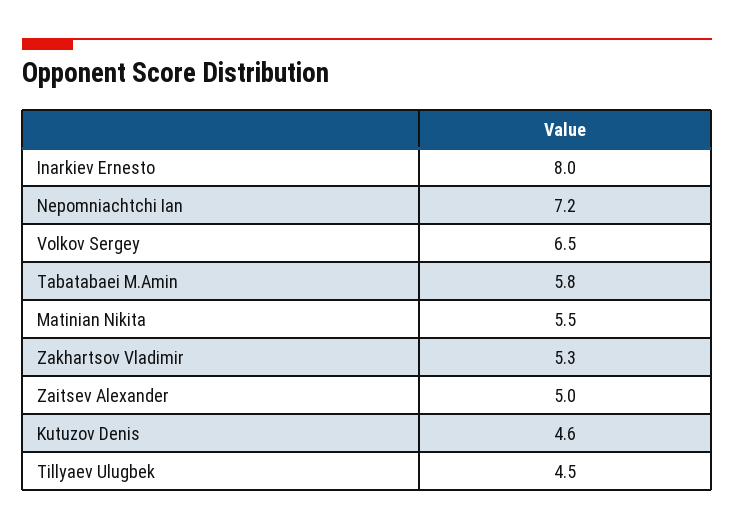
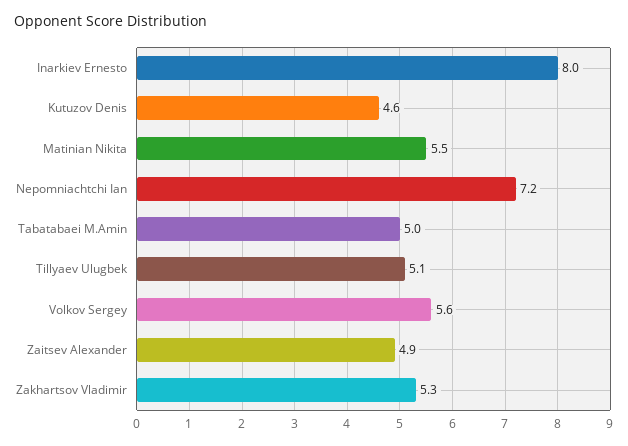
  {
    "Inarkiev Ernesto": 8,
    "Nepomniachtchi Ian": 7.2,
-   "Volkov Sergey": 6.5,
+   "Volkov Sergey": 5.6,
-   "Tabatabaei M.Amin": 5.8,
+   "Tabatabaei M.Amin": 5,
    "Matinian Nikita": 5.5,
    "Zakhartsov Vladimir": 5.3,
-   "Zaitsev Alexander": 5,
+   "Zaitsev Alexander": 4.9,
    "Kutuzov Denis": 4.6,
-   "Tillyaev Ulugbek": 4.5
+   "Tillyaev Ulugbek": 5.1
  }

